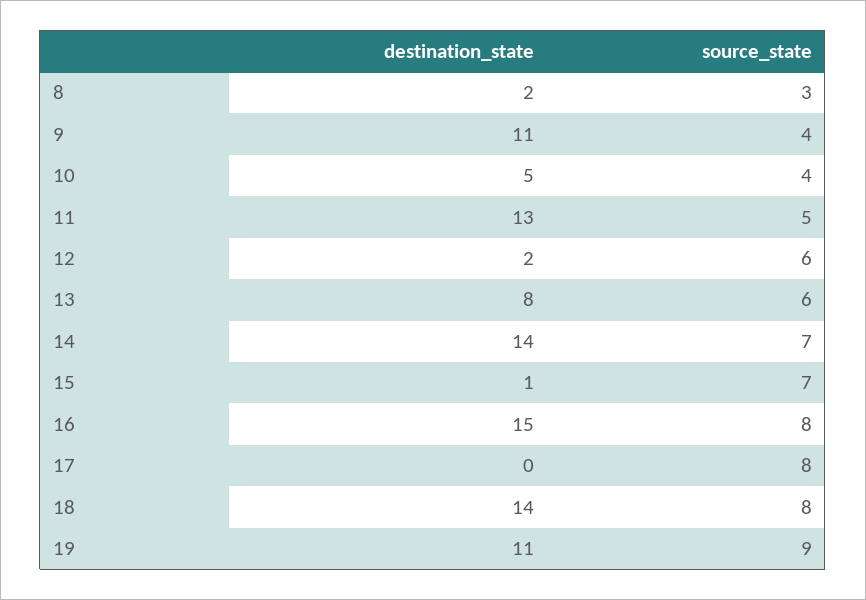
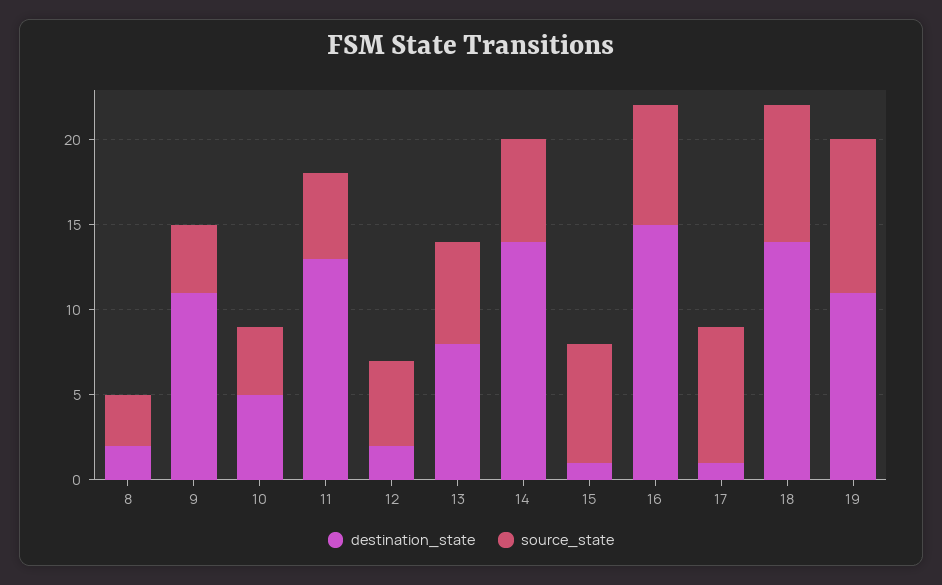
  {
    "destination_state": {
      "8": 2,
      "9": 11,
      "10": 5,
      "11": 13,
      "12": 2,
      "13": 8,
      "14": 14,
      "15": 1,
      "16": 15,
-     "17": 0,
+     "17": 1,
      "18": 14,
      "19": 11
    },
    "source_state": {
      "8": 3,
      "9": 4,
      "10": 4,
      "11": 5,
-     "12": 6,
+     "12": 5,
      "13": 6,
-     "14": 7,
+     "14": 6,
      "15": 7,
-     "16": 8,
+     "16": 7,
      "17": 8,
      "18": 8,
      "19": 9
    }
  }

